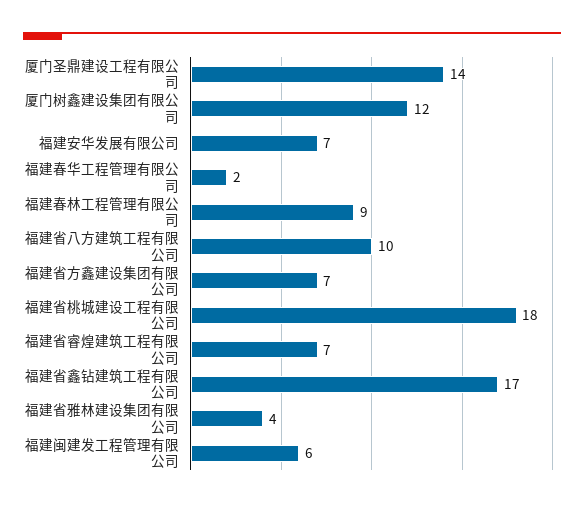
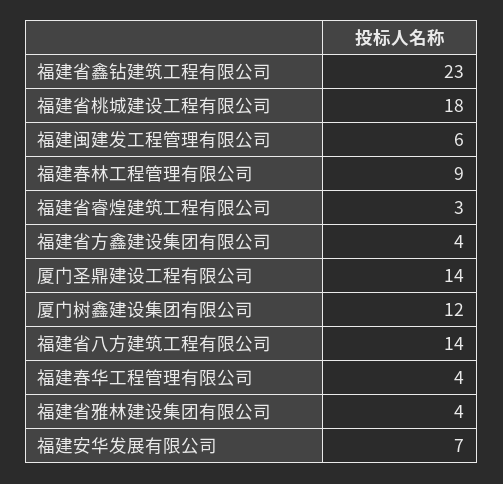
  {
    "厦门圣鼎建设工程有限公司": 14,
    "厦门树鑫建设集团有限公司": 12,
    "福建安华发展有限公司": 7,
-   "福建春华工程管理有限公司": 2,
+   "福建春华工程管理有限公司": 4,
    "福建春林工程管理有限公司": 9,
-   "福建省八方建筑工程有限公司": 10,
+   "福建省八方建筑工程有限公司": 14,
-   "福建省方鑫建设集团有限公司": 7,
+   "福建省方鑫建设集团有限公司": 4,
    "福建省桃城建设工程有限公司": 18,
-   "福建省睿煌建筑工程有限公司": 7,
+   "福建省睿煌建筑工程有限公司": 3,
-   "福建省鑫钻建筑工程有限公司": 17,
+   "福建省鑫钻建筑工程有限公司": 23,
    "福建省雅林建设集团有限公司": 4,
    "福建闽建发工程管理有限公司": 6
  }

